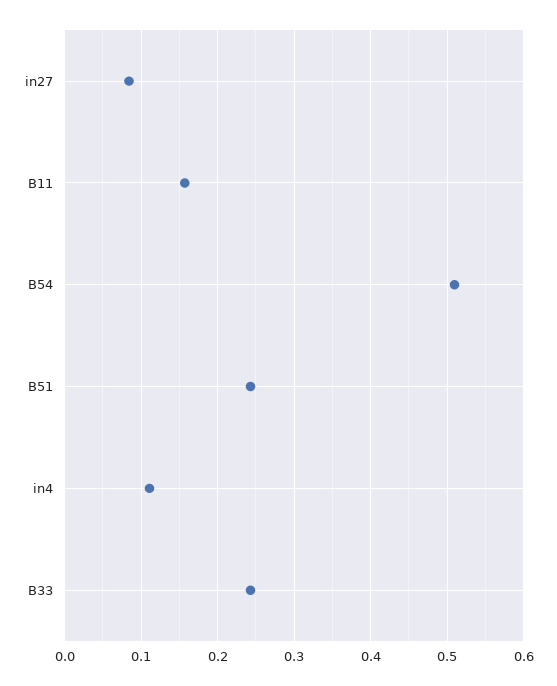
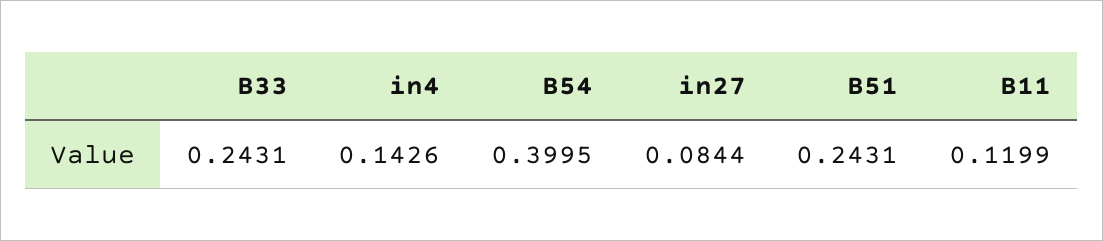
  {
    "in27": 0.0844,
-   "B11": 0.16,
+   "B11": 0.1199,
-   "B54": 0.51,
+   "B54": 0.3995,
    "B51": 0.2431,
-   "in4": 0.11,
+   "in4": 0.1426,
    "B33": 0.2431
  }

